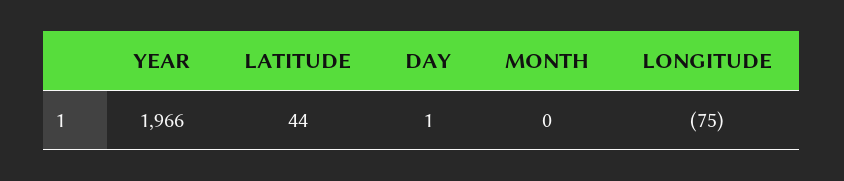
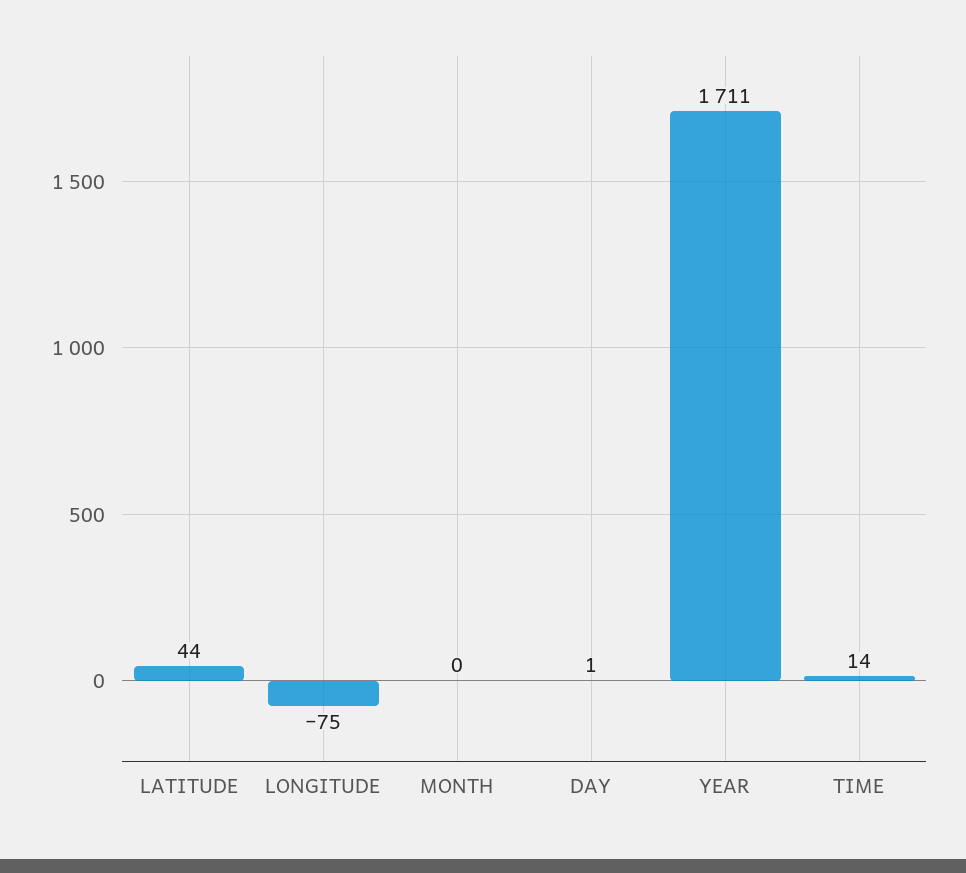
  {
-   "YEAR": 1966,
+   "YEAR": 1711,
    "LATITUDE": 44,
    "DAY": 1,
    "MONTH": 0,
-   "LONGITUDE": -75
+   "LONGITUDE": -75,
+   "TIME": 14
  }

